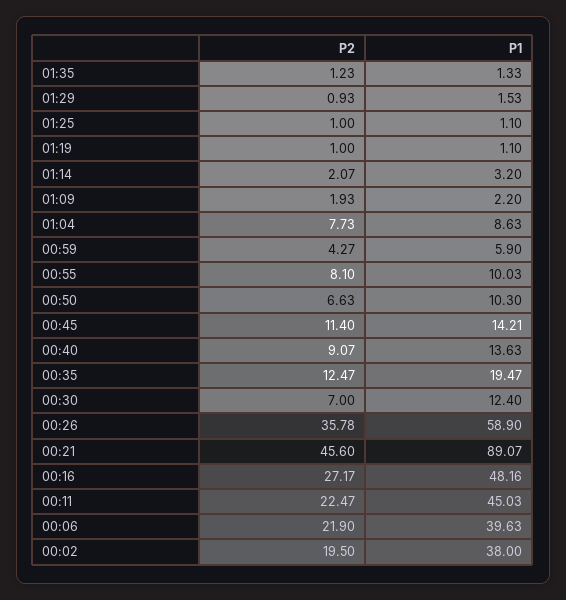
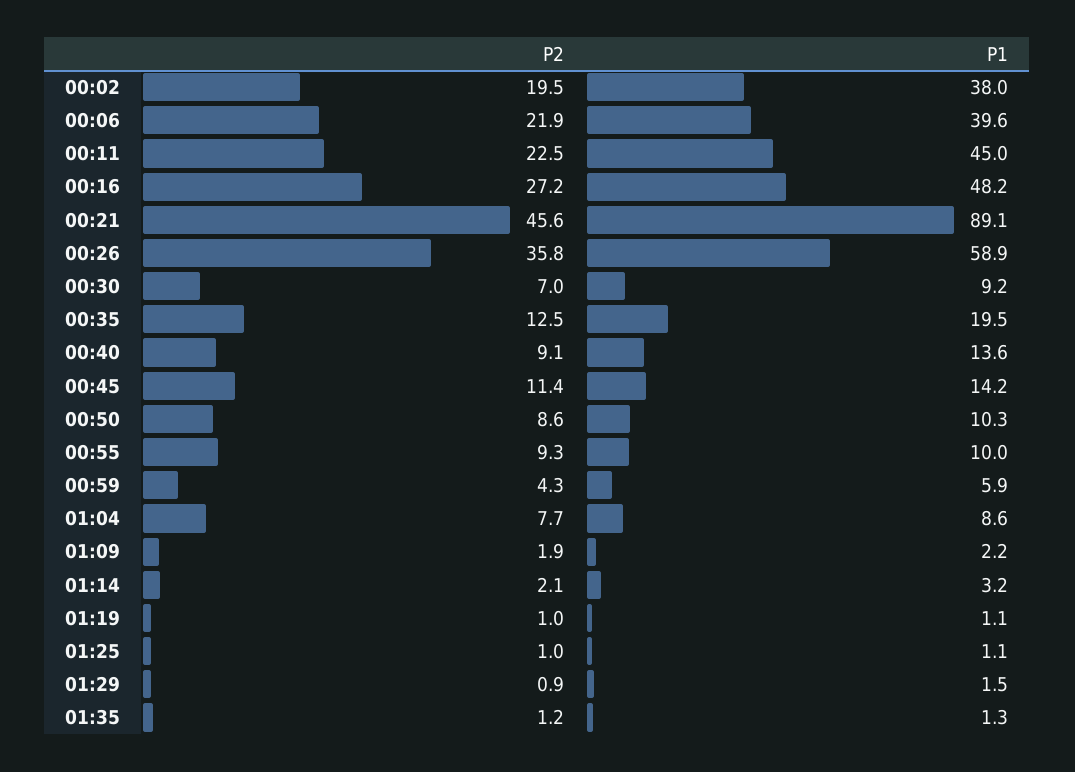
  {
    "P2": {
      "01:35": 1.23,
      "01:29": 0.93,
      "01:25": 1,
      "01:19": 1,
      "01:14": 2.07,
      "01:09": 1.93,
      "01:04": 7.73,
      "00:59": 4.27,
-     "00:55": 8.1,
+     "00:55": 9.3,
-     "00:50": 6.63,
+     "00:50": 8.6,
      "00:45": 11.4,
      "00:40": 9.07,
      "00:35": 12.47,
      "00:30": 7,
      "00:26": 35.78,
      "00:21": 45.6,
      "00:16": 27.17,
      "00:11": 22.47,
      "00:06": 21.9,
      "00:02": 19.5
    },
    "P1": {
      "01:35": 1.33,
      "01:29": 1.53,
      "01:25": 1.1,
      "01:19": 1.1,
      "01:14": 3.2,
      "01:09": 2.2,
      "01:04": 8.63,
      "00:59": 5.9,
      "00:55": 10.03,
      "00:50": 10.3,
      "00:45": 14.21,
      "00:40": 13.63,
      "00:35": 19.47,
-     "00:30": 12.4,
+     "00:30": 9.2,
      "00:26": 58.9,
      "00:21": 89.07,
      "00:16": 48.16,
      "00:11": 45.03,
      "00:06": 39.63,
      "00:02": 38
    }
  }

